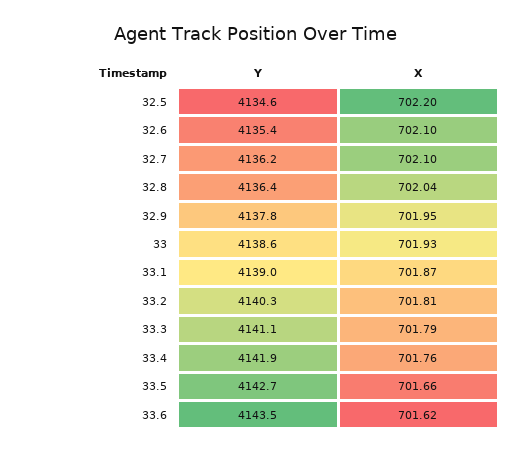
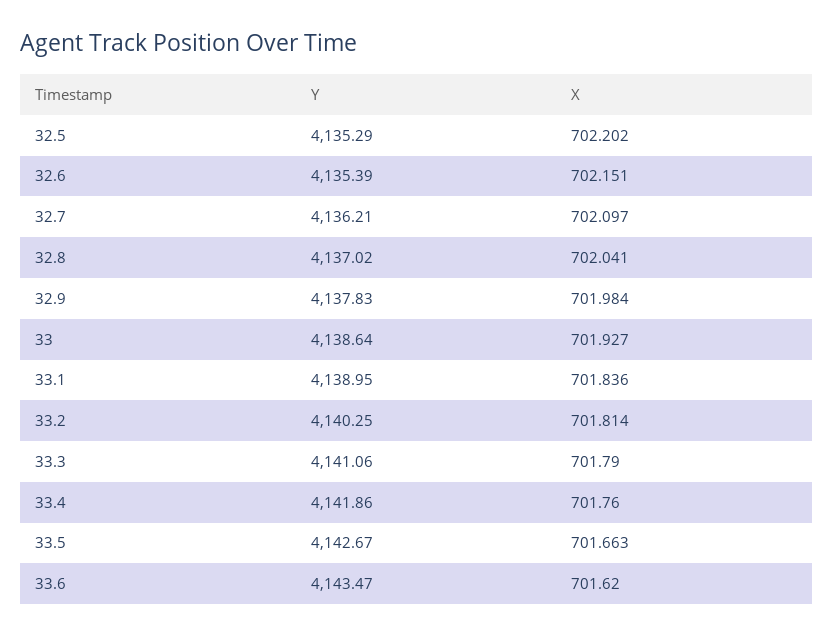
  {
    "Y": {
-     "32.5": 4134.6,
+     "32.5": 4135.29,
      "32.6": 4135.39,
      "32.7": 4136.21,
-     "32.8": 4136.4,
+     "32.8": 4137.02,
      "32.9": 4137.83,
      "33": 4138.64,
      "33.1": 4138.95,
      "33.2": 4140.25,
      "33.3": 4141.06,
      "33.4": 4141.86,
      "33.5": 4142.67,
      "33.6": 4143.47
    },
    "X": {
      "32.5": 702.202,
-     "32.6": 702.1,
+     "32.6": 702.151,
      "32.7": 702.097,
      "32.8": 702.041,
-     "32.9": 701.95,
+     "32.9": 701.984,
      "33": 701.927,
-     "33.1": 701.87,
+     "33.1": 701.836,
      "33.2": 701.814,
      "33.3": 701.79,
      "33.4": 701.76,
      "33.5": 701.663,
      "33.6": 701.62
    }
  }

